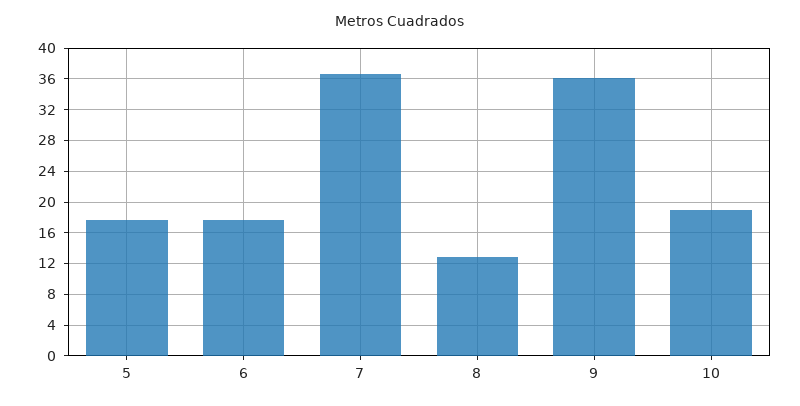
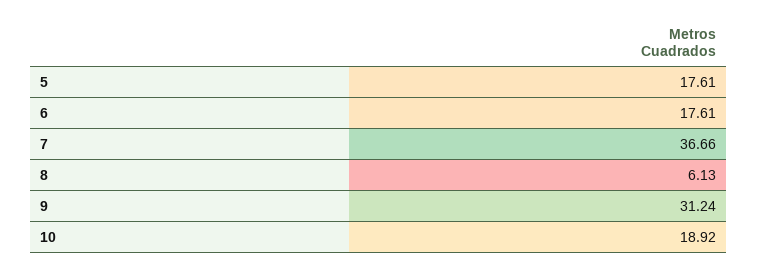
  {
    "5": 17.61,
    "6": 17.61,
    "7": 36.66,
-   "8": 13,
+   "8": 6.13,
-   "9": 36,
+   "9": 31.24,
    "10": 18.92
  }

